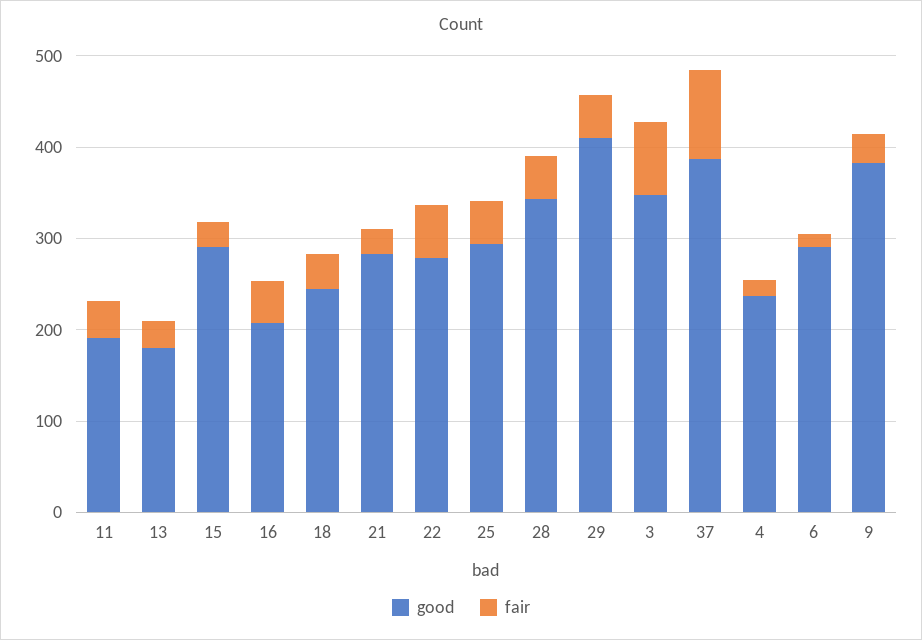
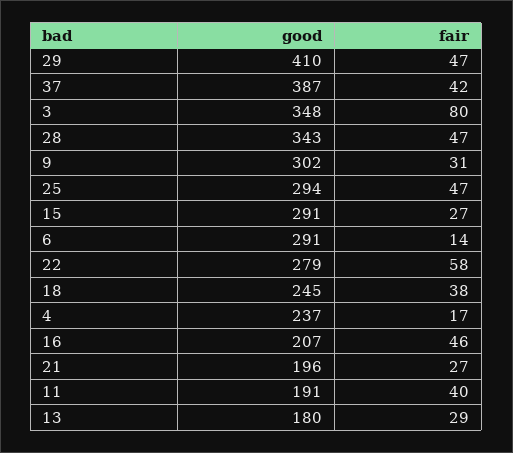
  {
    "good": {
      "11": 191,
      "13": 180,
      "15": 291,
      "16": 207,
      "18": 245,
-     "21": 280,
+     "21": 196,
      "22": 279,
      "25": 294,
      "28": 343,
      "29": 410,
      "3": 348,
      "37": 387,
      "4": 237,
      "6": 291,
-     "9": 380
+     "9": 302
    },
    "fair": {
      "11": 40,
      "13": 29,
      "15": 27,
      "16": 46,
      "18": 38,
      "21": 27,
      "22": 58,
      "25": 47,
      "28": 47,
      "29": 47,
      "3": 80,
-     "37": 100,
+     "37": 42,
      "4": 17,
      "6": 14,
      "9": 31
    }
  }

